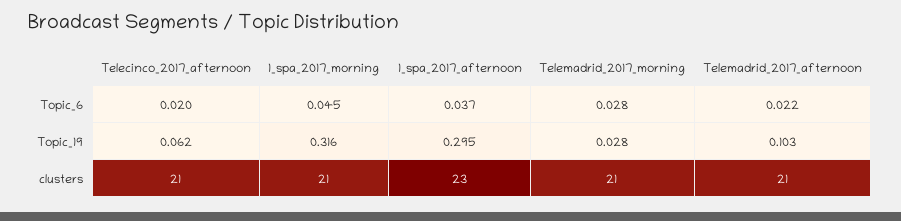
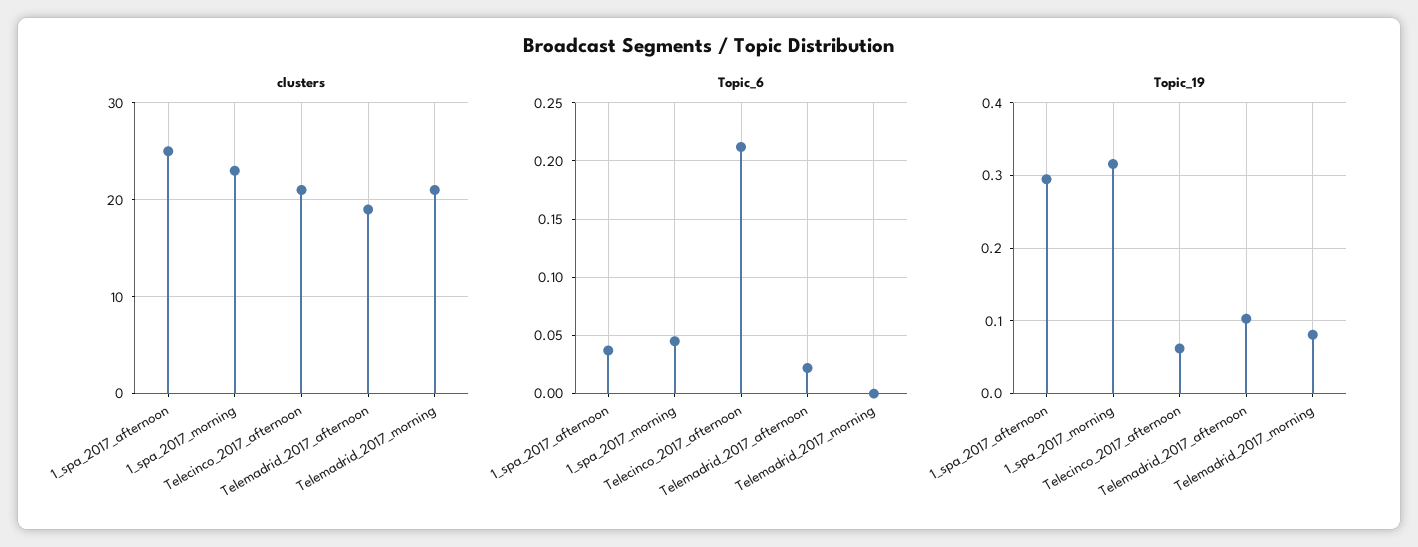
  {
    "Topic_6": {
-     "Telecinco_2017_afternoon": 0.02,
+     "Telecinco_2017_afternoon": 0.21,
      "1_spa_2017_morning": 0.045,
      "1_spa_2017_afternoon": 0.037,
-     "Telemadrid_2017_morning": 0.028,
+     "Telemadrid_2017_morning": 0,
      "Telemadrid_2017_afternoon": 0.022
    },
    "Topic_19": {
      "Telecinco_2017_afternoon": 0.062,
      "1_spa_2017_morning": 0.316,
      "1_spa_2017_afternoon": 0.295,
-     "Telemadrid_2017_morning": 0.028,
+     "Telemadrid_2017_morning": 0.08,
      "Telemadrid_2017_afternoon": 0.103
    },
    "clusters": {
      "Telecinco_2017_afternoon": 21,
-     "1_spa_2017_morning": 21,
+     "1_spa_2017_morning": 23,
-     "1_spa_2017_afternoon": 23,
+     "1_spa_2017_afternoon": 25,
      "Telemadrid_2017_morning": 21,
-     "Telemadrid_2017_afternoon": 21
+     "Telemadrid_2017_afternoon": 19
    }
  }

